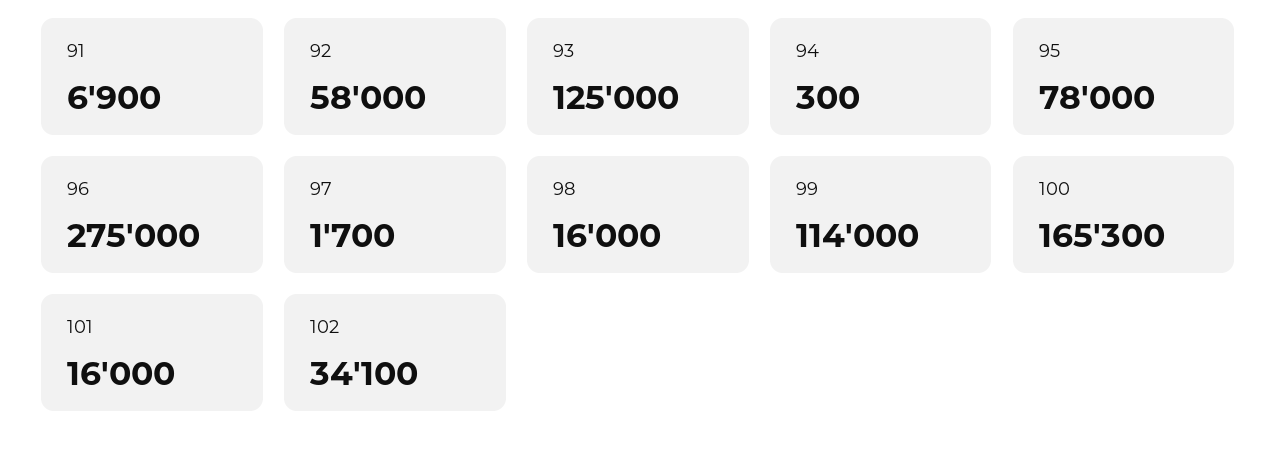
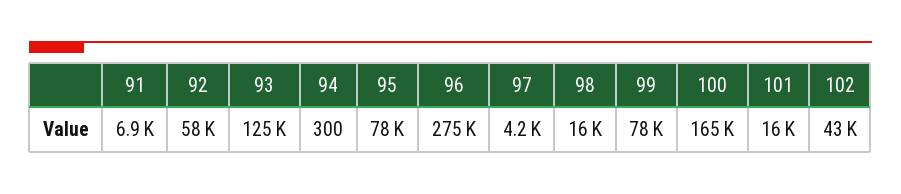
  {
    "91": 6900,
    "92": 58000,
    "93": 125000,
    "94": 300,
    "95": 78000,
    "96": 275000,
-   "97": 1700,
+   "97": 4200,
    "98": 16000,
-   "99": 114000,
+   "99": 78000,
    "100": 165300,
    "101": 16000,
-   "102": 34100
+   "102": 43000
  }

